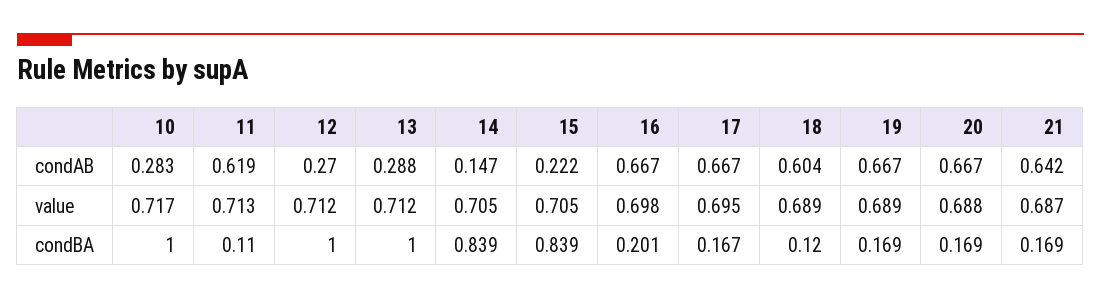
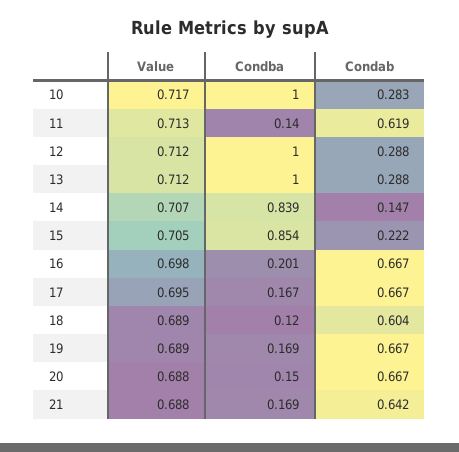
  {
    "10": {
      "condAB": 0.283,
      "value": 0.717,
      "condBA": 1
    },
    "11": {
      "condAB": 0.619,
      "value": 0.713,
-     "condBA": 0.11
+     "condBA": 0.14
    },
    "12": {
-     "condAB": 0.27,
+     "condAB": 0.288,
      "value": 0.712,
      "condBA": 1
    },
    "13": {
      "condAB": 0.288,
      "value": 0.712,
      "condBA": 1
    },
    "14": {
      "condAB": 0.147,
-     "value": 0.705,
+     "value": 0.707,
      "condBA": 0.839
    },
    "15": {
      "condAB": 0.222,
      "value": 0.705,
-     "condBA": 0.839
+     "condBA": 0.854
    },
    "16": {
      "condAB": 0.667,
      "value": 0.698,
      "condBA": 0.201
    },
    "17": {
      "condAB": 0.667,
      "value": 0.695,
      "condBA": 0.167
    },
    "18": {
      "condAB": 0.604,
      "value": 0.689,
      "condBA": 0.12
    },
    "19": {
      "condAB": 0.667,
      "value": 0.689,
      "condBA": 0.169
    },
    "20": {
      "condAB": 0.667,
      "value": 0.688,
-     "condBA": 0.169
+     "condBA": 0.15
    },
    "21": {
      "condAB": 0.642,
-     "value": 0.687,
+     "value": 0.688,
      "condBA": 0.169
    }
  }

